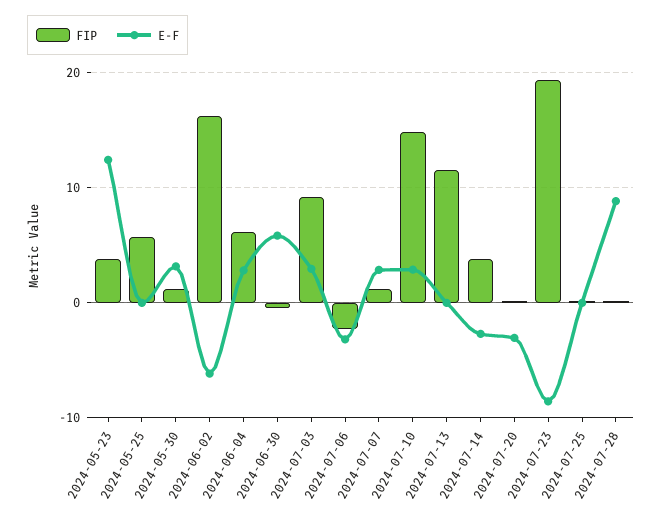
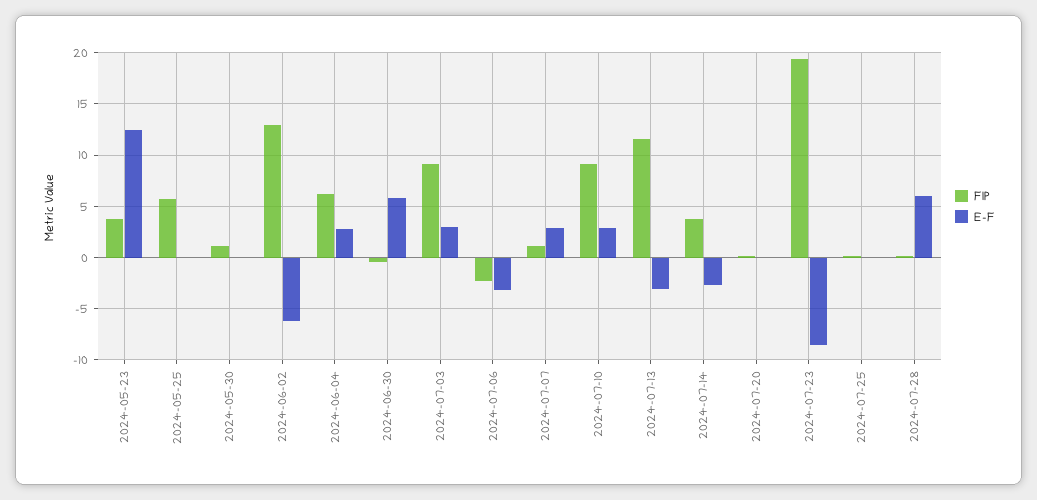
  {
    "FIP": {
      "2024-05-23": 4,
      "2024-05-25": 6,
      "2024-05-30": 1,
-     "2024-06-02": 16,
+     "2024-06-02": 13,
      "2024-06-04": 6,
      "2024-06-30": 0,
      "2024-07-03": 9,
      "2024-07-06": -2,
      "2024-07-07": 1,
-     "2024-07-10": 15,
+     "2024-07-10": 9,
      "2024-07-13": 12,
      "2024-07-14": 4,
      "2024-07-20": 0,
      "2024-07-23": 19,
      "2024-07-25": 0,
      "2024-07-28": 0
    },
    "E-F": {
      "2024-05-23": 12,
      "2024-05-25": 0,
-     "2024-05-30": 3,
+     "2024-05-30": 0,
      "2024-06-02": -6,
      "2024-06-04": 3,
      "2024-06-30": 6,
      "2024-07-03": 3,
      "2024-07-06": -3,
      "2024-07-07": 3,
      "2024-07-10": 3,
-     "2024-07-13": 0,
+     "2024-07-13": -3,
      "2024-07-14": -3,
-     "2024-07-20": -3,
+     "2024-07-20": 0,
      "2024-07-23": -9,
      "2024-07-25": 0,
-     "2024-07-28": 9
+     "2024-07-28": 6
    }
  }

